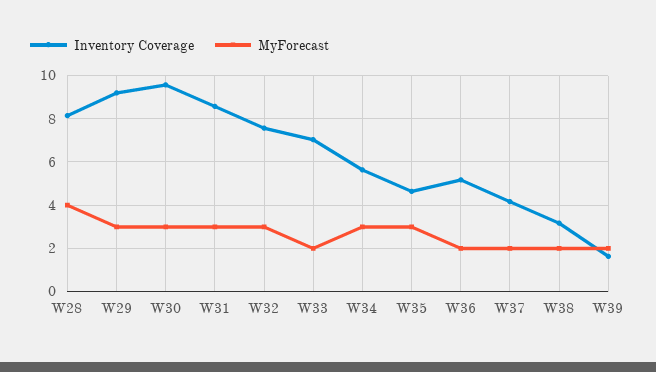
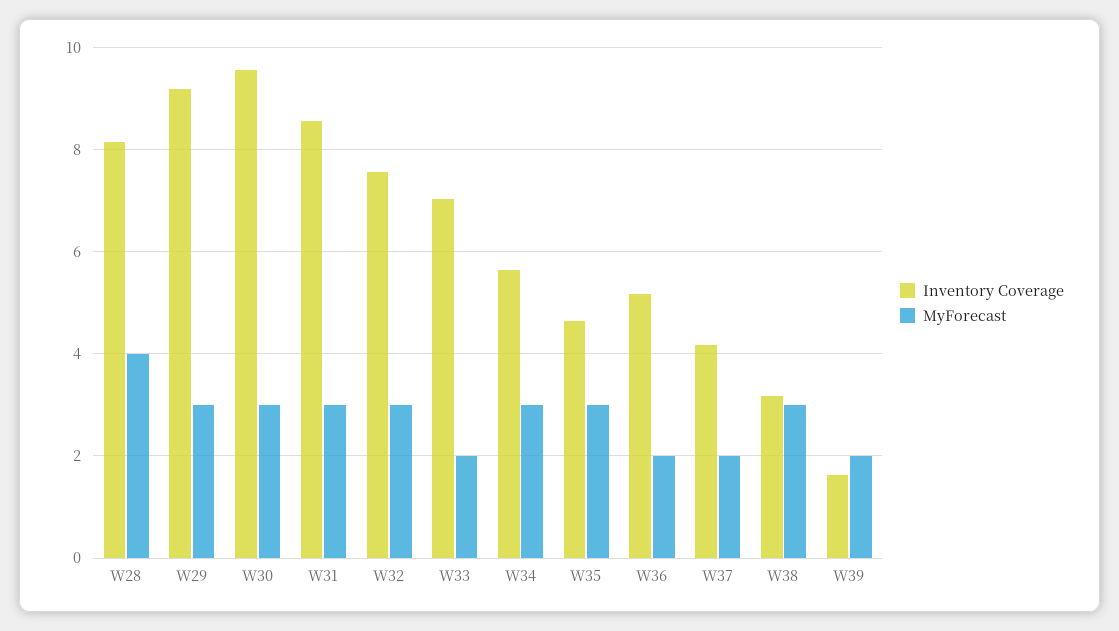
  {
    "Inventory Coverage": {
      "W28": 8.2,
      "W29": 9.2,
      "W30": 9.6,
      "W31": 8.6,
      "W32": 7.6,
      "W33": 7,
      "W34": 5.6,
      "W35": 4.6,
      "W36": 5.2,
      "W37": 4.2,
      "W38": 3.2,
      "W39": 1.6
    },
    "MyForecast": {
      "W28": 4,
      "W29": 3,
      "W30": 3,
      "W31": 3,
      "W32": 3,
      "W33": 2,
      "W34": 3,
      "W35": 3,
      "W36": 2,
      "W37": 2,
-     "W38": 2,
+     "W38": 3,
      "W39": 2
    }
  }

